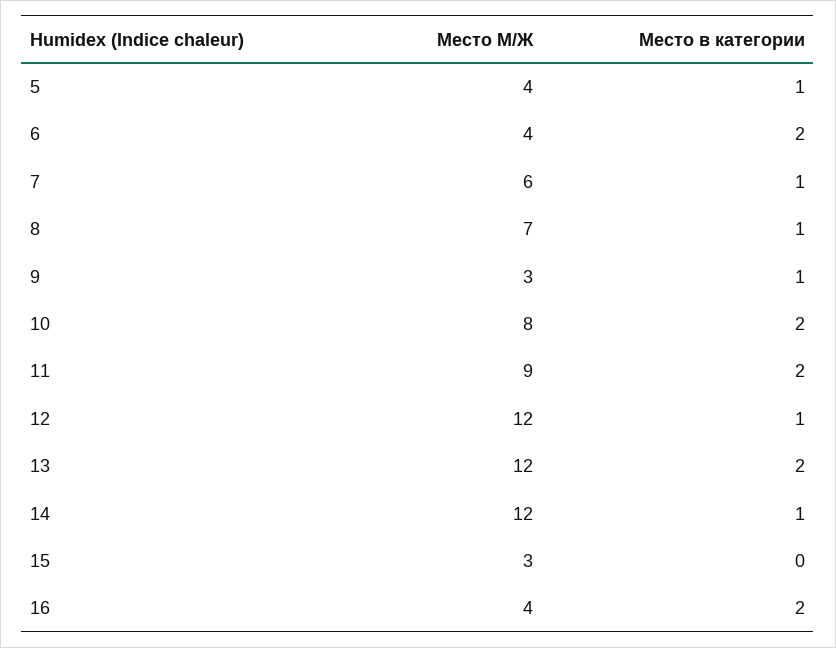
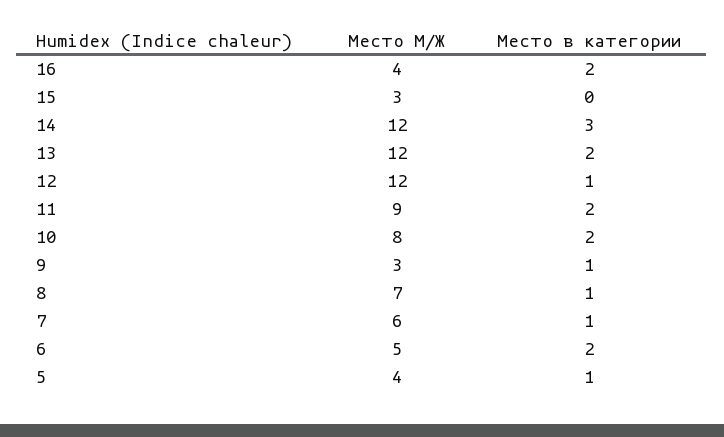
  {
    "Место М/Ж": {
      "5": 4,
-     "6": 4,
+     "6": 5,
      "7": 6,
      "8": 7,
      "9": 3,
      "10": 8,
      "11": 9,
      "12": 12,
      "13": 12,
      "14": 12,
      "15": 3,
      "16": 4
    },
    "Место в категории": {
      "5": 1,
      "6": 2,
      "7": 1,
      "8": 1,
      "9": 1,
      "10": 2,
      "11": 2,
      "12": 1,
      "13": 2,
-     "14": 1,
+     "14": 3,
      "15": 0,
      "16": 2
    }
  }

